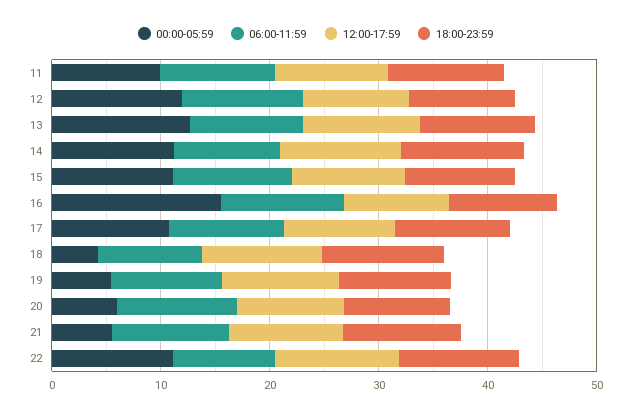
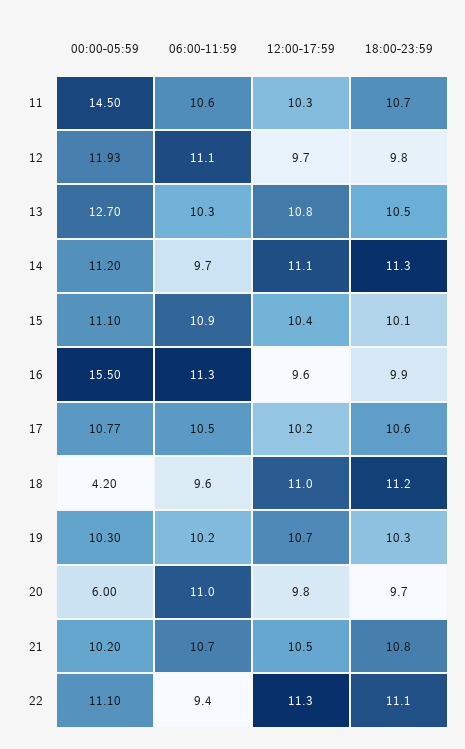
  {
    "00:00-05:59": {
-     "11": 10,
+     "11": 14.5,
      "12": 11.93,
      "13": 12.7,
      "14": 11.2,
      "15": 11.1,
      "16": 15.5,
      "17": 10.77,
      "18": 4.2,
-     "19": 6,
+     "19": 10.3,
      "20": 6,
-     "21": 6,
+     "21": 10.2,
      "22": 11.1
    },
    "06:00-11:59": {
      "11": 10.6,
      "12": 11.1,
      "13": 10.3,
      "14": 9.7,
      "15": 10.9,
      "16": 11.3,
      "17": 10.5,
      "18": 9.6,
      "19": 10.2,
      "20": 11,
      "21": 10.7,
      "22": 9.4
    },
    "12:00-17:59": {
      "11": 10.3,
      "12": 9.7,
      "13": 10.8,
      "14": 11.1,
      "15": 10.4,
      "16": 9.6,
      "17": 10.2,
      "18": 11,
      "19": 10.7,
      "20": 9.8,
      "21": 10.5,
      "22": 11.3
    },
    "18:00-23:59": {
      "11": 10.7,
      "12": 9.8,
      "13": 10.5,
      "14": 11.3,
      "15": 10.1,
      "16": 9.9,
      "17": 10.6,
      "18": 11.2,
      "19": 10.3,
      "20": 9.7,
      "21": 10.8,
      "22": 11.1
    }
  }

